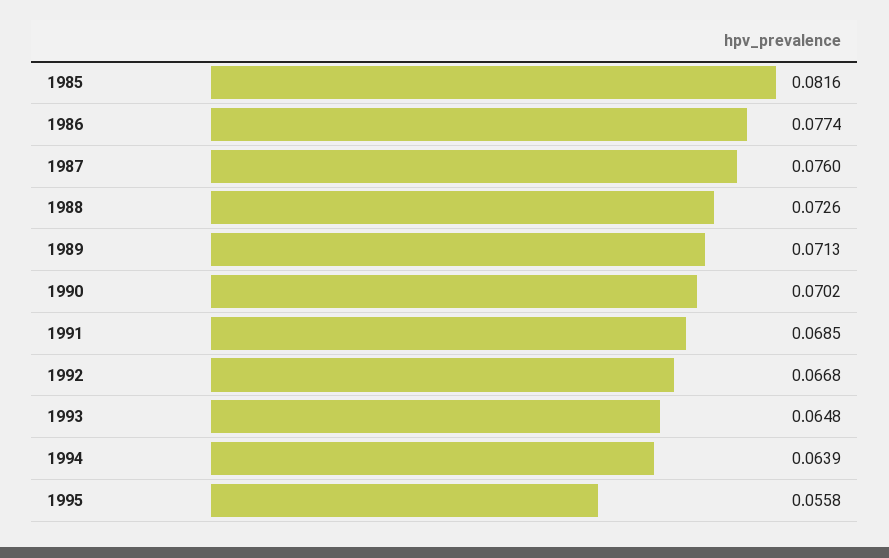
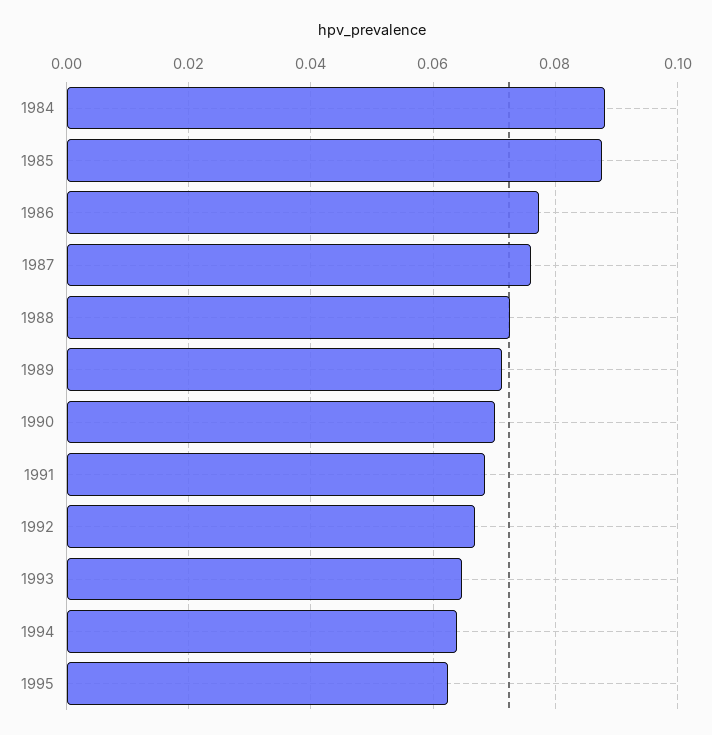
  {
-   "1985": 0.0816,
+   "1985": 0.088,
    "1986": 0.0774,
    "1987": 0.076,
    "1988": 0.0726,
    "1989": 0.0713,
    "1990": 0.0702,
    "1991": 0.0685,
    "1992": 0.0668,
    "1993": 0.0648,
    "1994": 0.0639,
-   "1995": 0.0558
+   "1995": 0.062,
+   "1984": 0.088
  }

